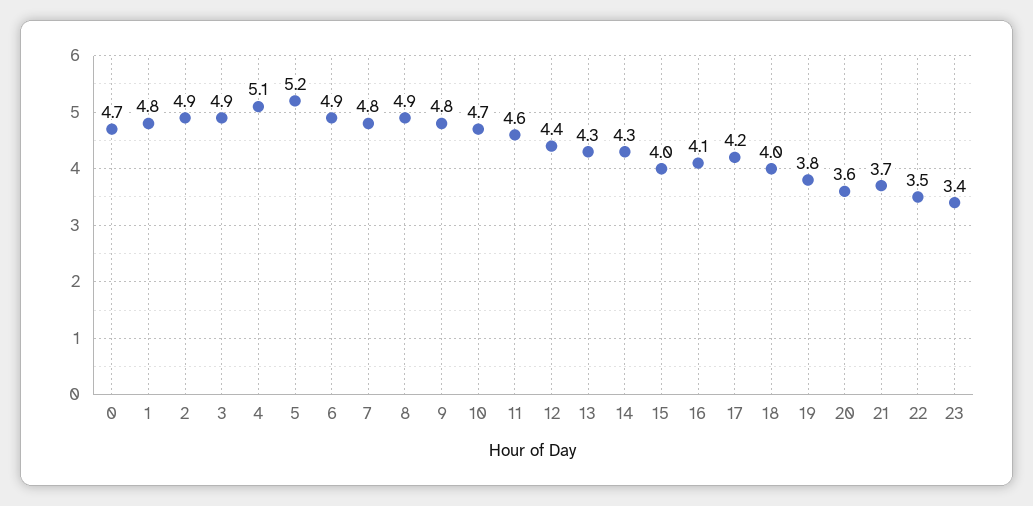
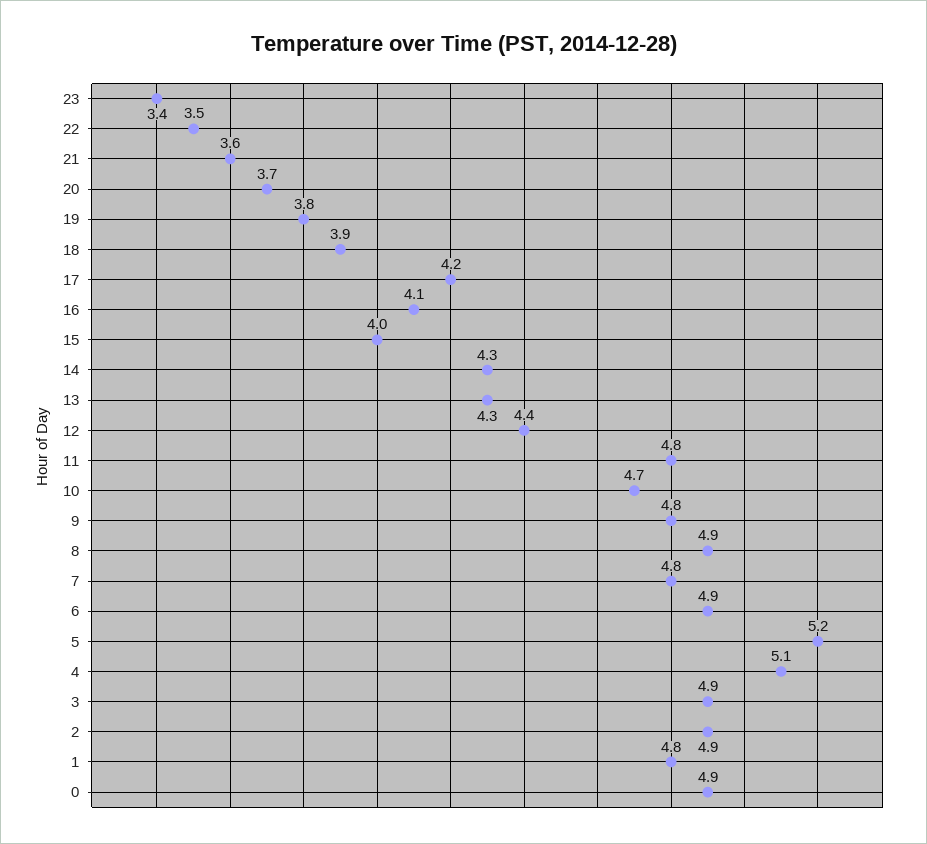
  {
-   "0": 4.7,
+   "0": 4.9,
    "1": 4.8,
    "2": 4.9,
    "3": 4.9,
    "4": 5.1,
    "5": 5.2,
    "6": 4.9,
    "7": 4.8,
    "8": 4.9,
    "9": 4.8,
    "10": 4.7,
-   "11": 4.6,
+   "11": 4.8,
    "12": 4.4,
    "13": 4.3,
    "14": 4.3,
    "15": 4,
    "16": 4.1,
    "17": 4.2,
-   "18": 4,
+   "18": 3.9,
    "19": 3.8,
-   "20": 3.6,
+   "20": 3.7,
-   "21": 3.7,
+   "21": 3.6,
    "22": 3.5,
    "23": 3.4
  }

